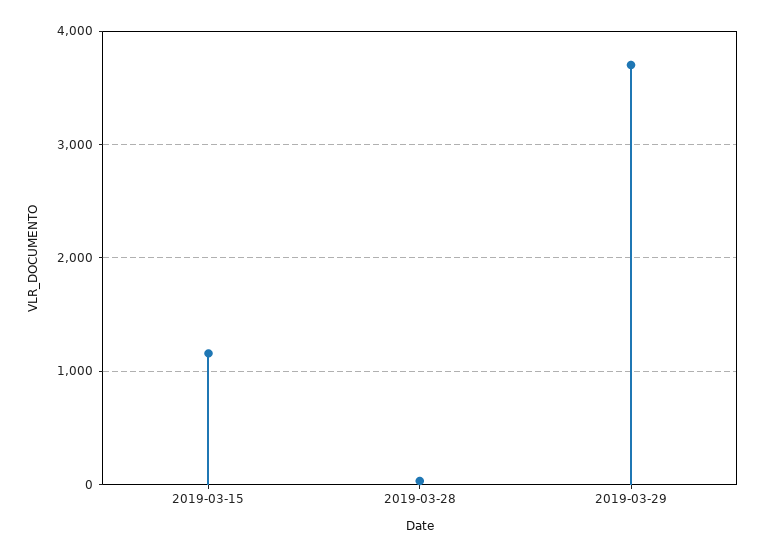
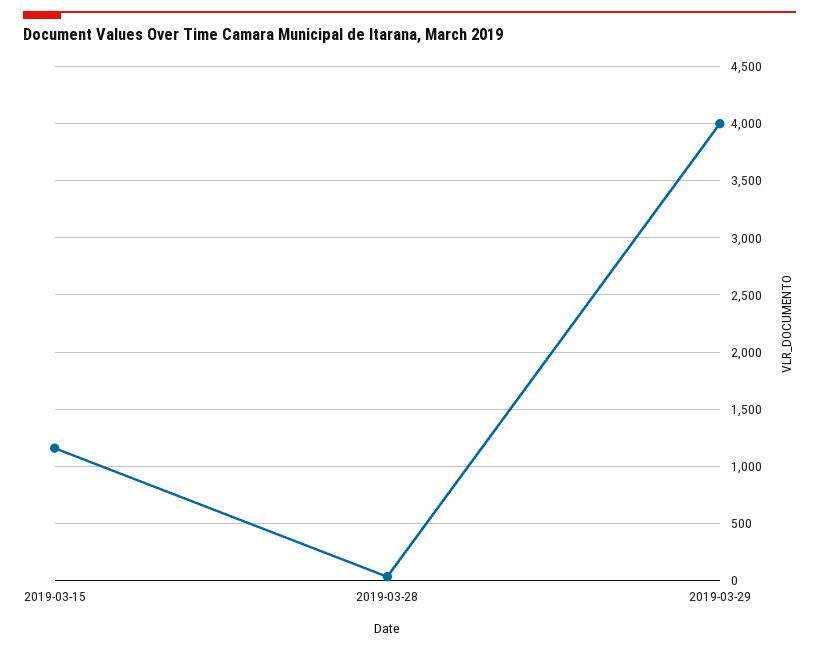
  {
    "2019-03-15": 1200,
    "2019-03-28": 0,
-   "2019-03-29": 3700
+   "2019-03-29": 4000
  }

